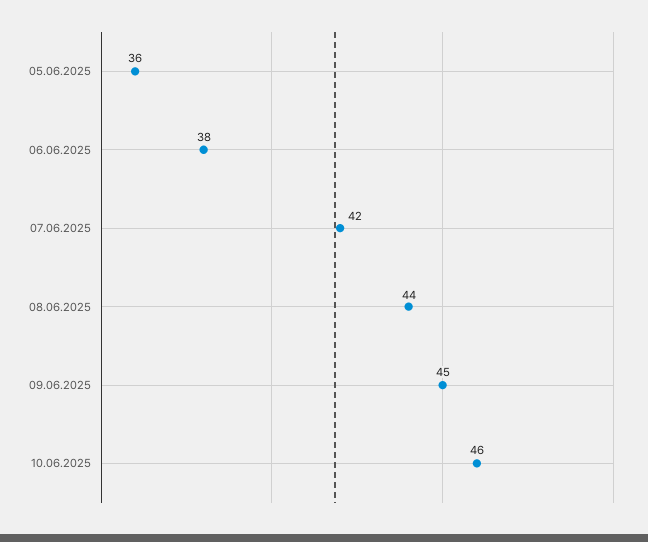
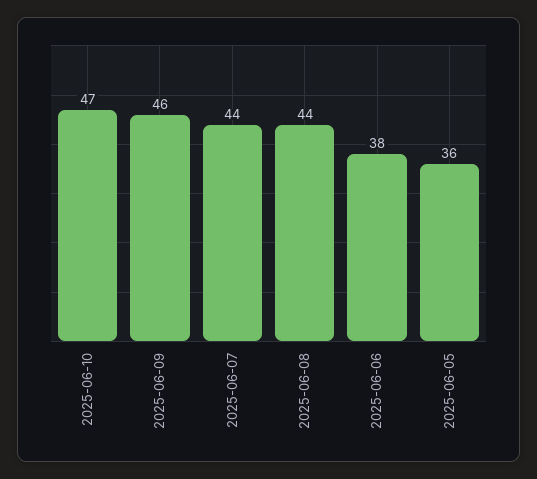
  {
    "05.06.2025": 36,
    "06.06.2025": 38,
-   "07.06.2025": 42,
+   "07.06.2025": 44,
    "08.06.2025": 44,
-   "09.06.2025": 45,
+   "09.06.2025": 46,
-   "10.06.2025": 46
+   "10.06.2025": 47
  }

